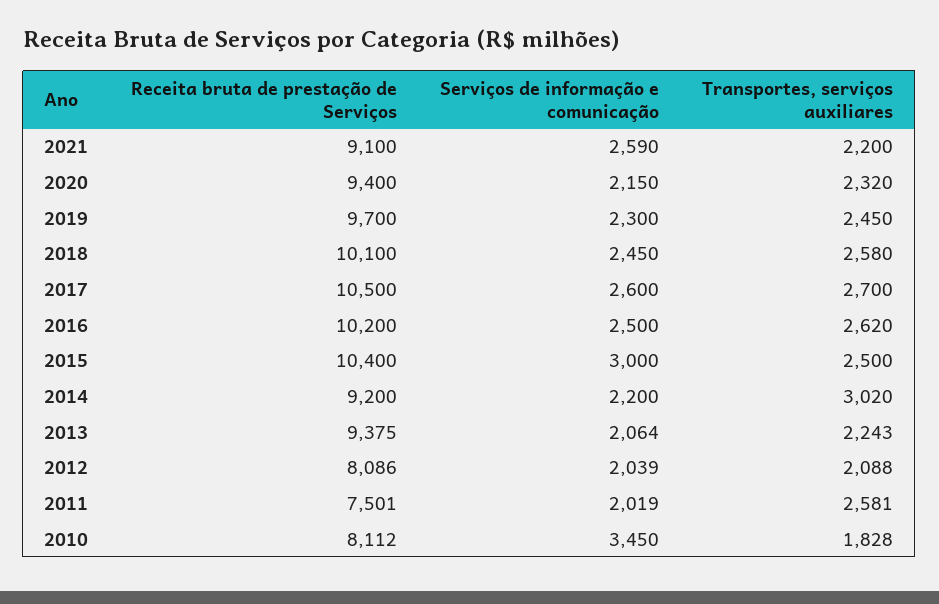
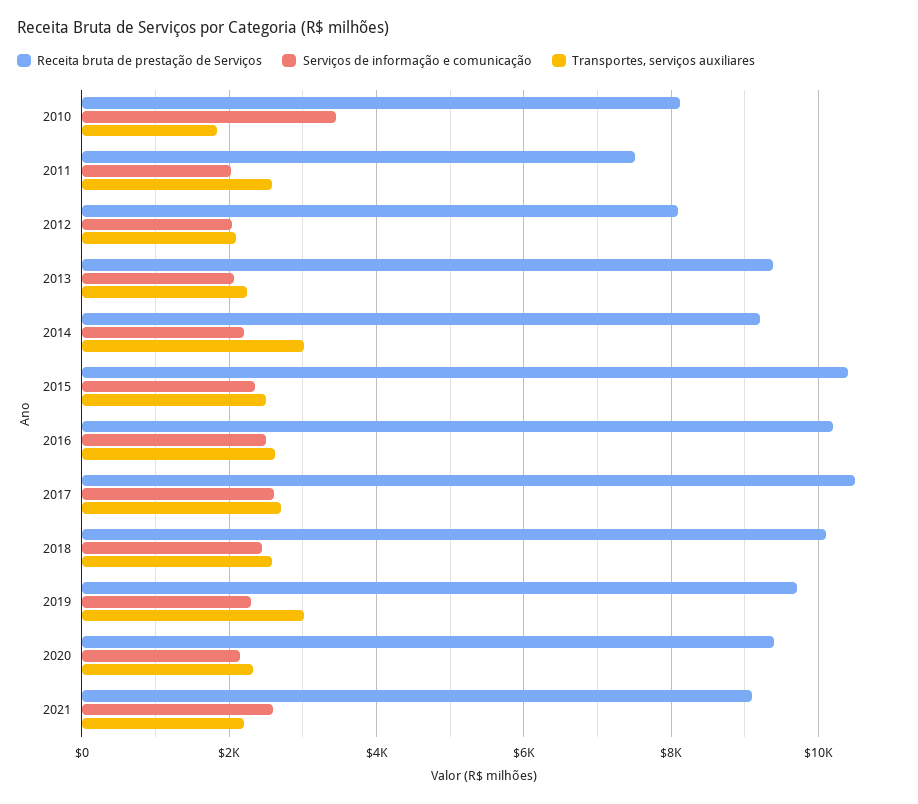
  {
    "Receita bruta de prestação de Serviços": {
      "2021": 9100,
      "2020": 9400,
      "2019": 9700,
      "2018": 10100,
      "2017": 10500,
      "2016": 10200,
      "2015": 10400,
      "2014": 9200,
      "2013": 9375,
      "2012": 8086,
      "2011": 7501,
      "2010": 8112
    },
    "Serviços de informação e comunicação": {
      "2021": 2590,
      "2020": 2150,
      "2019": 2300,
      "2018": 2450,
      "2017": 2600,
      "2016": 2500,
-     "2015": 3000,
+     "2015": 2400,
      "2014": 2200,
      "2013": 2064,
      "2012": 2039,
      "2011": 2019,
      "2010": 3450
    },
    "Transportes, serviços auxiliares": {
      "2021": 2200,
      "2020": 2320,
-     "2019": 2450,
+     "2019": 3000,
      "2018": 2580,
      "2017": 2700,
      "2016": 2620,
      "2015": 2500,
      "2014": 3020,
      "2013": 2243,
      "2012": 2088,
      "2011": 2581,
      "2010": 1828
    }
  }

